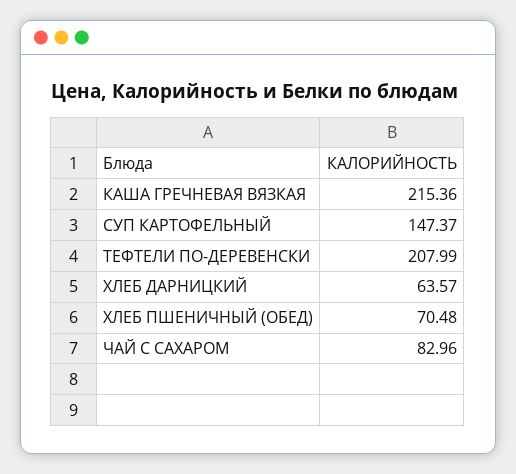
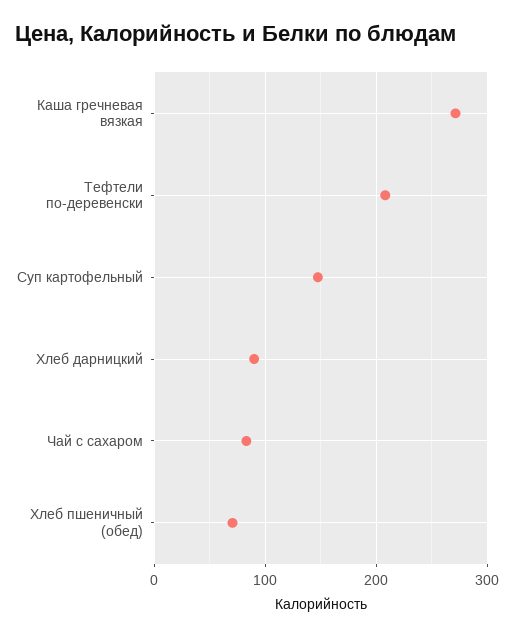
  {
-   "КАША ГРЕЧНЕВАЯ ВЯЗКАЯ": 215.36,
+   "КАША ГРЕЧНЕВАЯ ВЯЗКАЯ": 270,
    "СУП КАРТОФЕЛЬНЫЙ": 147.37,
    "ТЕФТЕЛИ ПО-ДЕРЕВЕНСКИ": 207.99,
-   "ХЛЕБ ДАРНИЦКИЙ": 63.57,
+   "ХЛЕБ ДАРНИЦКИЙ": 90,
    "ХЛЕБ ПШЕНИЧНЫЙ (ОБЕД)": 70.48,
    "ЧАЙ С САХАРОМ": 82.96
  }

